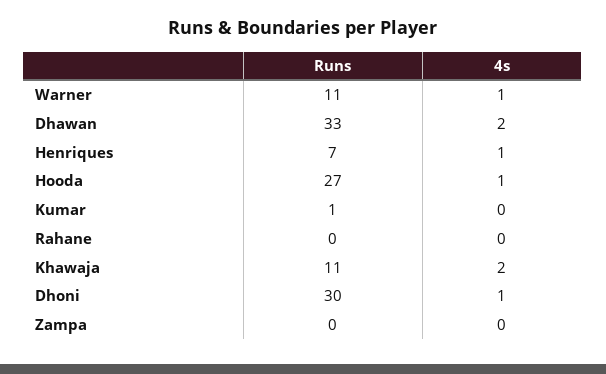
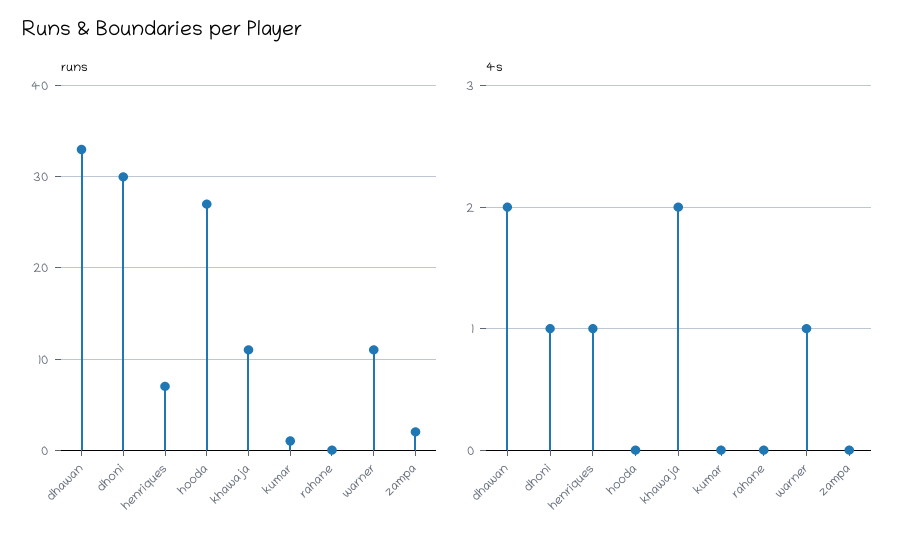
  {
    "Runs": {
      "Warner": 11,
      "Dhawan": 33,
      "Henriques": 7,
      "Hooda": 27,
      "Kumar": 1,
      "Rahane": 0,
      "Khawaja": 11,
      "Dhoni": 30,
-     "Zampa": 0
+     "Zampa": 2
    },
    "4s": {
      "Warner": 1,
      "Dhawan": 2,
      "Henriques": 1,
-     "Hooda": 1,
+     "Hooda": 0,
      "Kumar": 0,
      "Rahane": 0,
      "Khawaja": 2,
      "Dhoni": 1,
      "Zampa": 0
    }
  }

